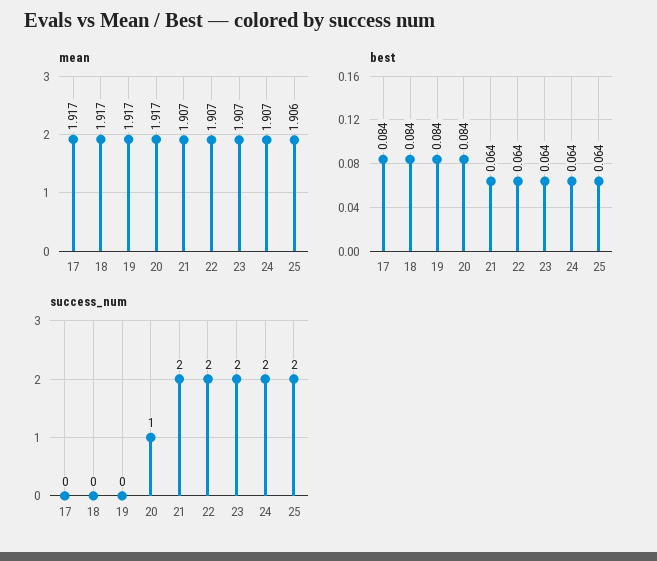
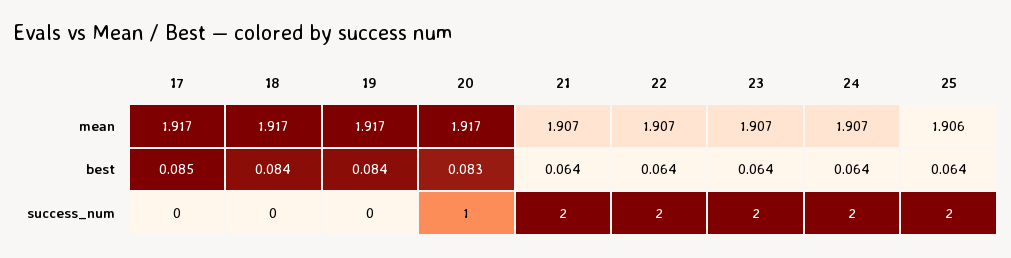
  {
    "mean": {
      "17": 1.917,
      "18": 1.917,
      "19": 1.917,
      "20": 1.917,
      "21": 1.907,
      "22": 1.907,
      "23": 1.907,
      "24": 1.907,
      "25": 1.906
    },
    "best": {
-     "17": 0.084,
+     "17": 0.085,
      "18": 0.084,
      "19": 0.084,
-     "20": 0.084,
+     "20": 0.083,
      "21": 0.064,
      "22": 0.064,
      "23": 0.064,
      "24": 0.064,
      "25": 0.064
    },
    "success_num": {
      "17": 0,
      "18": 0,
      "19": 0,
      "20": 1,
      "21": 2,
      "22": 2,
      "23": 2,
      "24": 2,
      "25": 2
    }
  }

